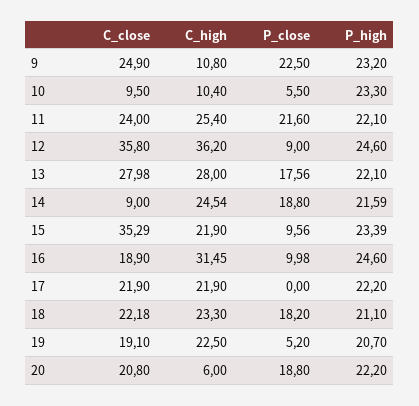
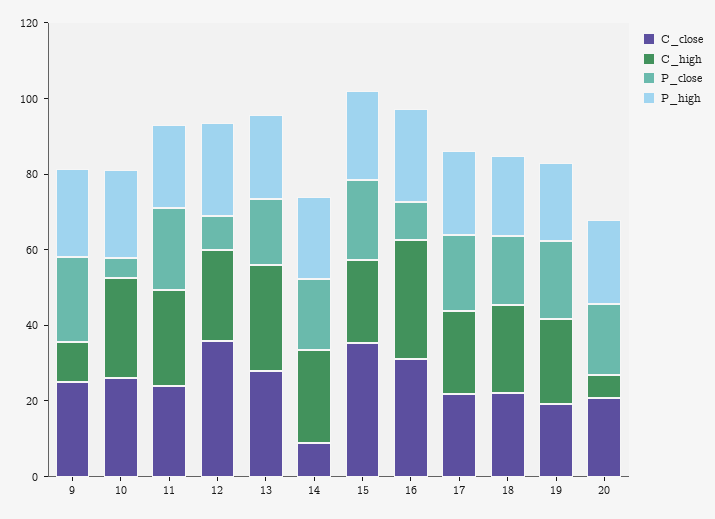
  {
    "C_close": {
      "9": 24.9,
-     "10": 9.5,
+     "10": 25,
      "11": 24,
      "12": 35.8,
      "13": 27.98,
      "14": 9,
      "15": 35.29,
-     "16": 18.9,
+     "16": 30,
      "17": 21.9,
      "18": 22.18,
      "19": 19.1,
      "20": 20.8
    },
    "C_high": {
      "9": 10.8,
-     "10": 10.4,
+     "10": 25,
      "11": 25.4,
-     "12": 36.2,
+     "12": 25,
      "13": 28,
      "14": 24.54,
      "15": 21.9,
      "16": 31.45,
      "17": 21.9,
      "18": 23.3,
      "19": 22.5,
      "20": 6
    },
    "P_close": {
      "9": 22.5,
      "10": 5.5,
      "11": 21.6,
      "12": 9,
      "13": 17.56,
      "14": 18.8,
-     "15": 9.56,
+     "15": 20,
      "16": 9.98,
-     "17": 0,
+     "17": 20,
      "18": 18.2,
-     "19": 5.2,
+     "19": 20,
      "20": 18.8
    },
    "P_high": {
      "9": 23.2,
      "10": 23.3,
      "11": 22.1,
      "12": 24.6,
      "13": 22.1,
      "14": 21.59,
      "15": 23.39,
      "16": 24.6,
      "17": 22.2,
      "18": 21.1,
      "19": 20.7,
      "20": 22.2
    }
  }

